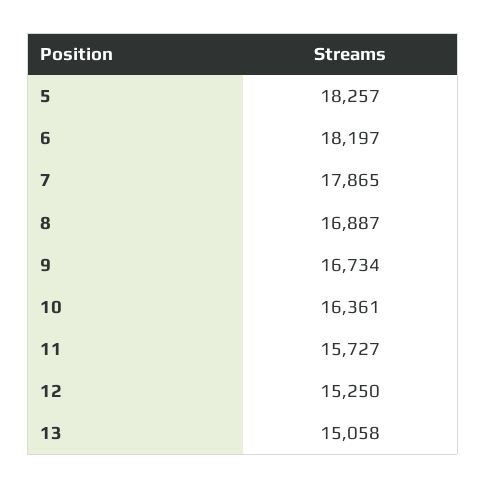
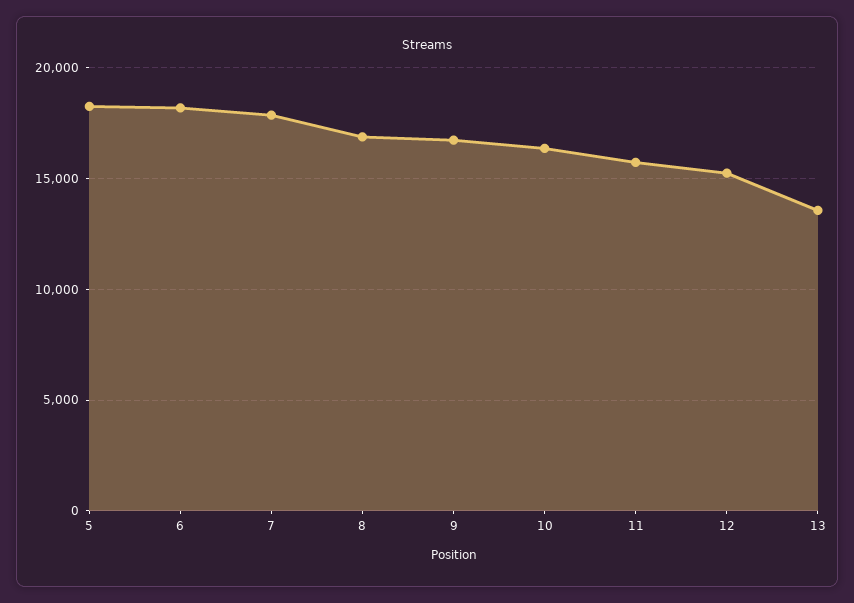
  {
    "5": 18257,
    "6": 18197,
    "7": 17865,
    "8": 16887,
    "9": 16734,
    "10": 16361,
    "11": 15727,
    "12": 15250,
-   "13": 15058
+   "13": 13500
  }

